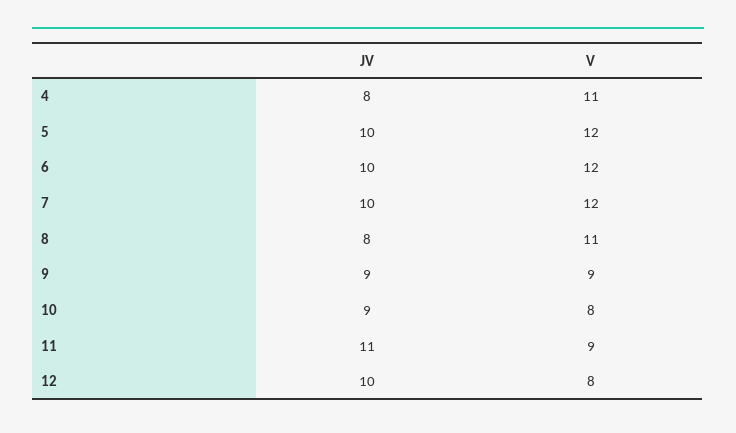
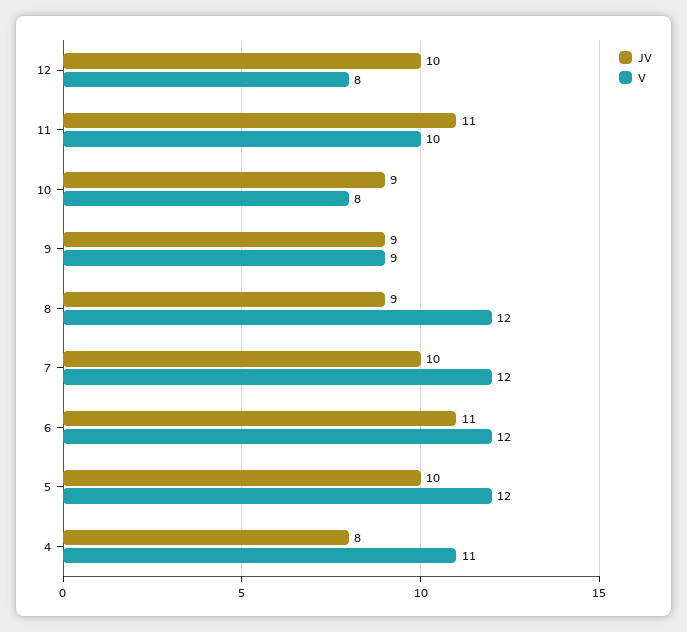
  {
    "JV": {
      "4": 8,
      "5": 10,
-     "6": 10,
+     "6": 11,
      "7": 10,
-     "8": 8,
+     "8": 9,
      "9": 9,
      "10": 9,
      "11": 11,
      "12": 10
    },
    "V": {
      "4": 11,
      "5": 12,
      "6": 12,
      "7": 12,
-     "8": 11,
+     "8": 12,
      "9": 9,
      "10": 8,
-     "11": 9,
+     "11": 10,
      "12": 8
    }
  }

